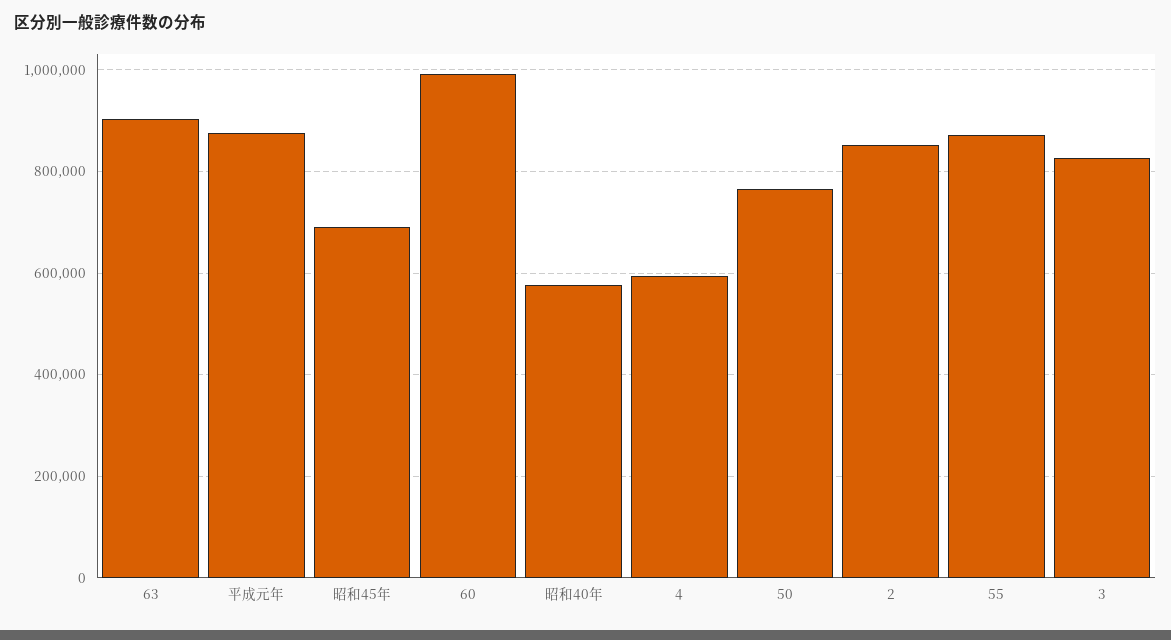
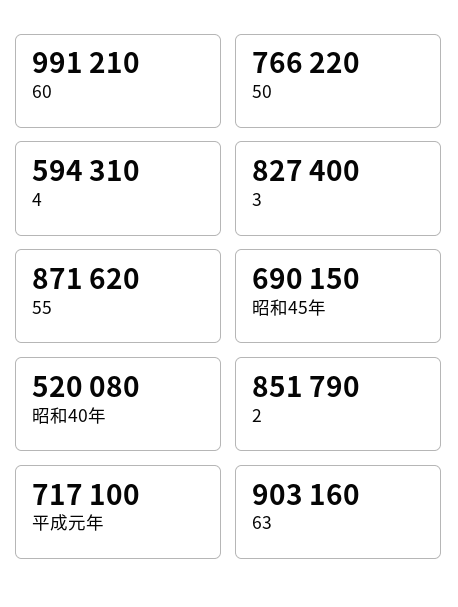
  {
    "63": 903160,
-   "平成元年": 880000,
+   "平成元年": 717100,
    "昭和45年": 690150,
    "60": 991210,
-   "昭和40年": 580000,
+   "昭和40年": 520080,
    "4": 594310,
    "50": 766220,
    "2": 851790,
    "55": 871620,
    "3": 827400
  }

